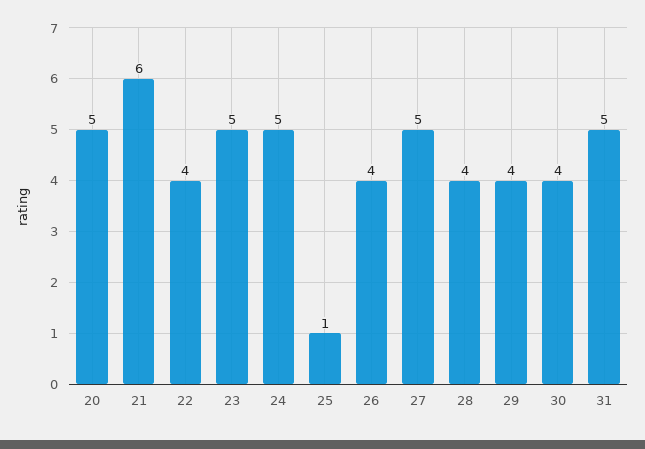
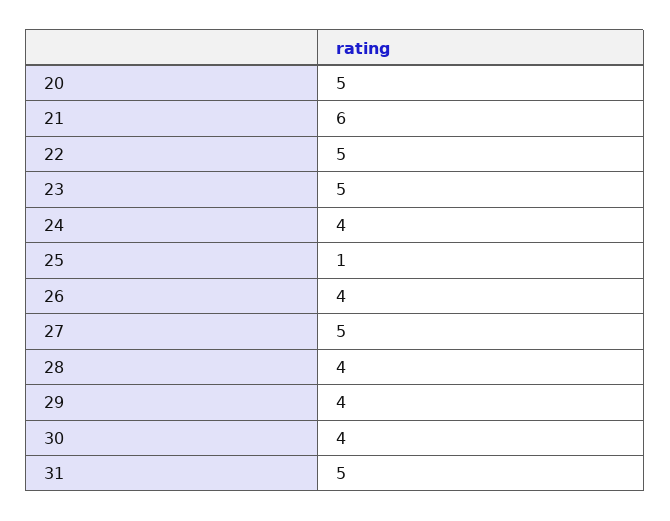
  {
    "20": 5,
    "21": 6,
-   "22": 4,
+   "22": 5,
    "23": 5,
-   "24": 5,
+   "24": 4,
    "25": 1,
    "26": 4,
    "27": 5,
    "28": 4,
    "29": 4,
    "30": 4,
    "31": 5
  }

